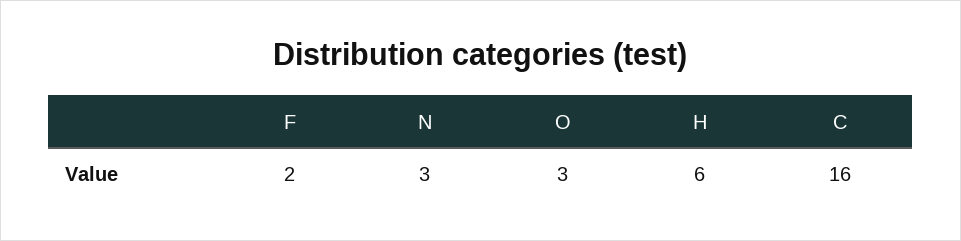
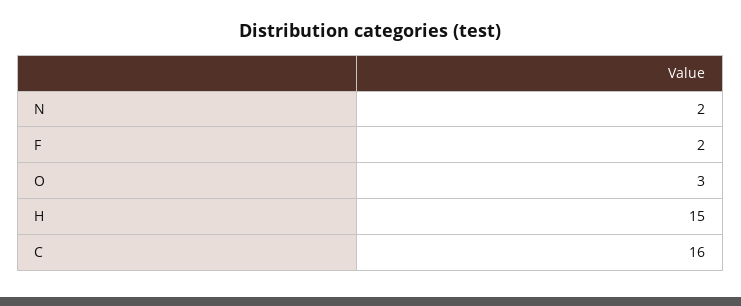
  {
    "F": 2,
-   "N": 3,
+   "N": 2,
    "O": 3,
-   "H": 6,
+   "H": 15,
    "C": 16
  }

